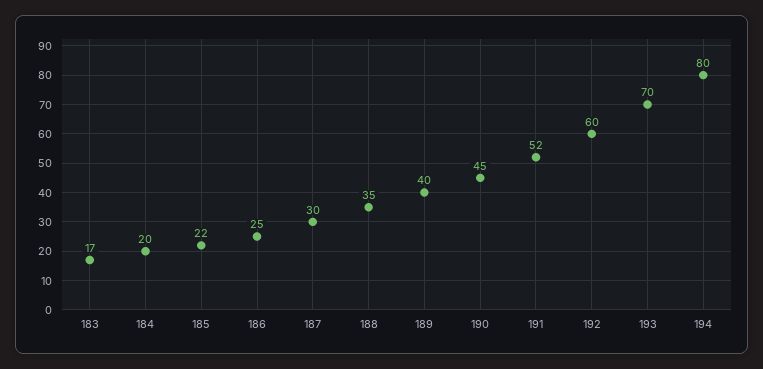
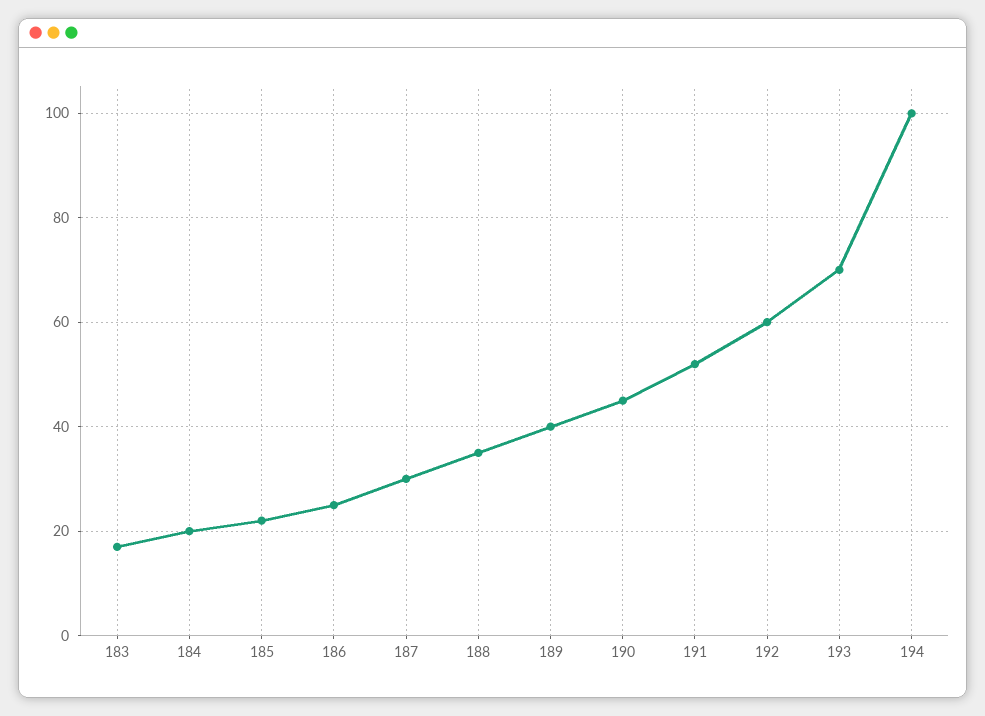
  {
    "183": 17,
    "184": 20,
    "185": 22,
    "186": 25,
    "187": 30,
    "188": 35,
    "189": 40,
    "190": 45,
    "191": 52,
    "192": 60,
    "193": 70,
-   "194": 80
+   "194": 100
  }

